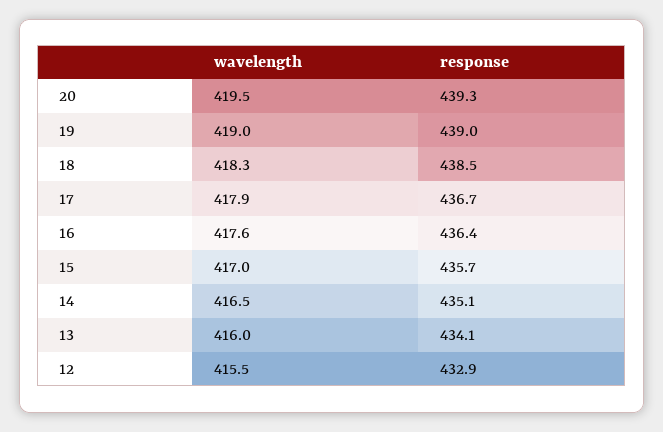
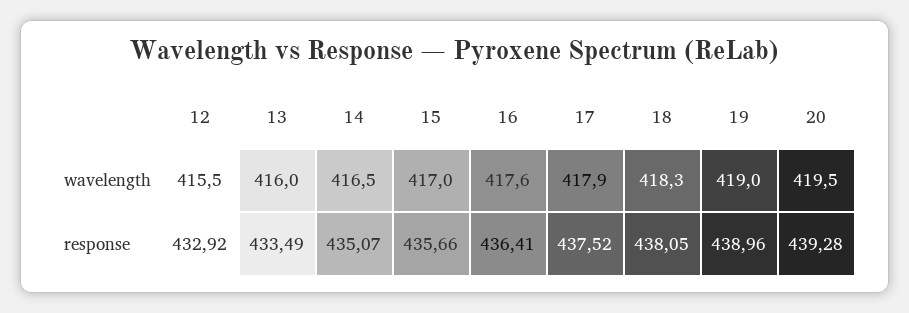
  {
    "wavelength": {
      "20": 419.5,
      "19": 419,
      "18": 418.3,
      "17": 417.9,
      "16": 417.6,
      "15": 417,
      "14": 416.5,
      "13": 416,
      "12": 415.5
    },
    "response": {
      "20": 439.28,
      "19": 438.96,
-     "18": 438.5,
+     "18": 438.05,
-     "17": 436.7,
+     "17": 437.52,
      "16": 436.41,
      "15": 435.66,
      "14": 435.07,
-     "13": 434.1,
+     "13": 433.49,
      "12": 432.92
    }
  }

